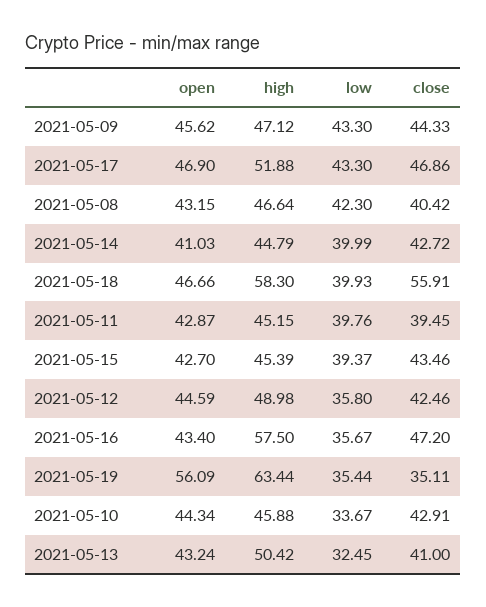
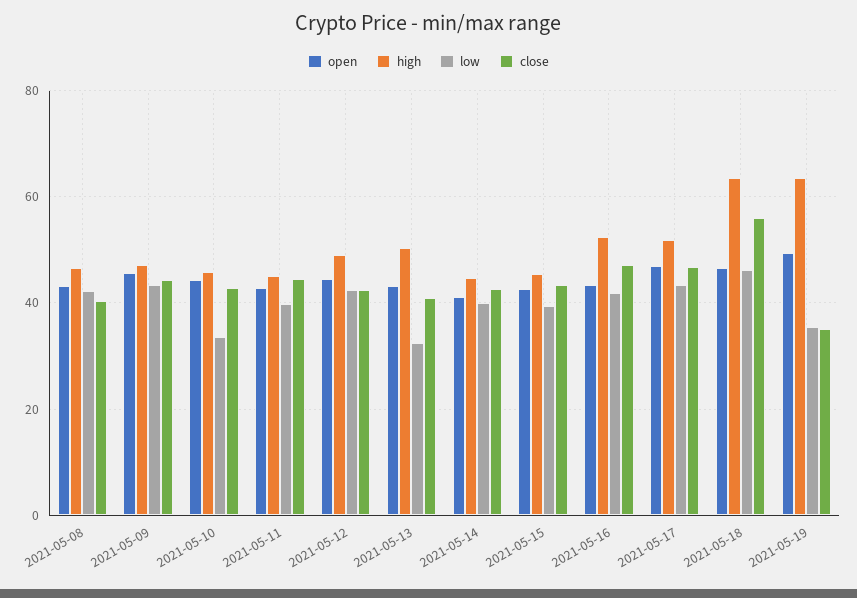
  {
    "open": {
      "2021-05-09": 45.62,
      "2021-05-17": 46.9,
      "2021-05-08": 43.15,
      "2021-05-14": 41.03,
      "2021-05-18": 46.66,
      "2021-05-11": 42.87,
      "2021-05-15": 42.7,
      "2021-05-12": 44.59,
      "2021-05-16": 43.4,
-     "2021-05-19": 56.09,
+     "2021-05-19": 50,
      "2021-05-10": 44.34,
      "2021-05-13": 43.24
    },
    "high": {
      "2021-05-09": 47.12,
      "2021-05-17": 51.88,
      "2021-05-08": 46.64,
      "2021-05-14": 44.79,
-     "2021-05-18": 58.3,
+     "2021-05-18": 64,
      "2021-05-11": 45.15,
      "2021-05-15": 45.39,
      "2021-05-12": 48.98,
-     "2021-05-16": 57.5,
+     "2021-05-16": 52,
      "2021-05-19": 63.44,
      "2021-05-10": 45.88,
      "2021-05-13": 50.42
    },
    "low": {
      "2021-05-09": 43.3,
      "2021-05-17": 43.3,
      "2021-05-08": 42.3,
      "2021-05-14": 39.99,
-     "2021-05-18": 39.93,
+     "2021-05-18": 46,
      "2021-05-11": 39.76,
      "2021-05-15": 39.37,
-     "2021-05-12": 35.8,
+     "2021-05-12": 42,
-     "2021-05-16": 35.67,
+     "2021-05-16": 42,
      "2021-05-19": 35.44,
      "2021-05-10": 33.67,
      "2021-05-13": 32.45
    },
    "close": {
      "2021-05-09": 44.33,
      "2021-05-17": 46.86,
      "2021-05-08": 40.42,
      "2021-05-14": 42.72,
      "2021-05-18": 55.91,
-     "2021-05-11": 39.45,
+     "2021-05-11": 44,
      "2021-05-15": 43.46,
      "2021-05-12": 42.46,
      "2021-05-16": 47.2,
      "2021-05-19": 35.11,
      "2021-05-10": 42.91,
      "2021-05-13": 41
    }
  }

